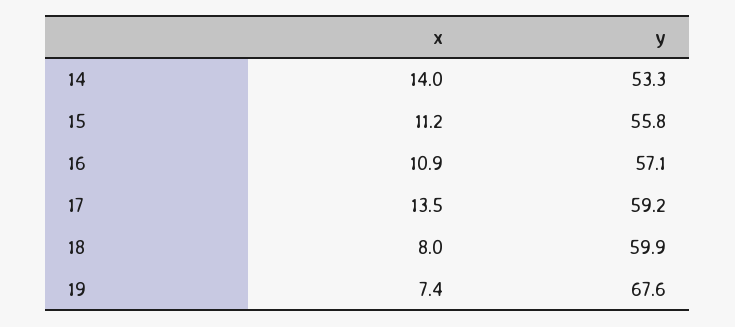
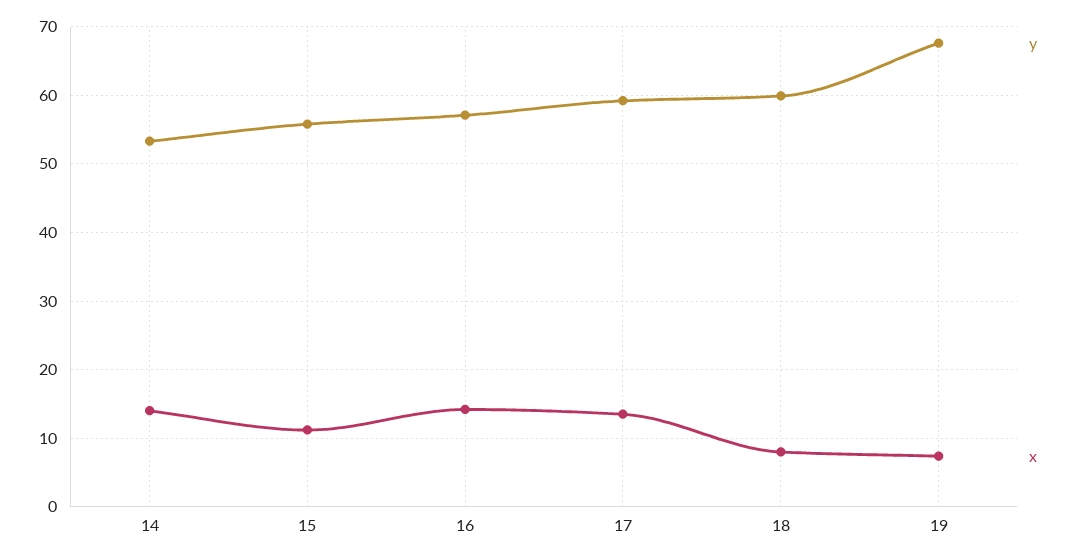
  {
    "x": {
      "14": 14,
      "15": 11.2,
-     "16": 10.9,
+     "16": 14,
      "17": 13.5,
      "18": 8,
      "19": 7.4
    },
    "y": {
      "14": 53.3,
      "15": 55.8,
      "16": 57.1,
      "17": 59.2,
      "18": 59.9,
      "19": 67.6
    }
  }

